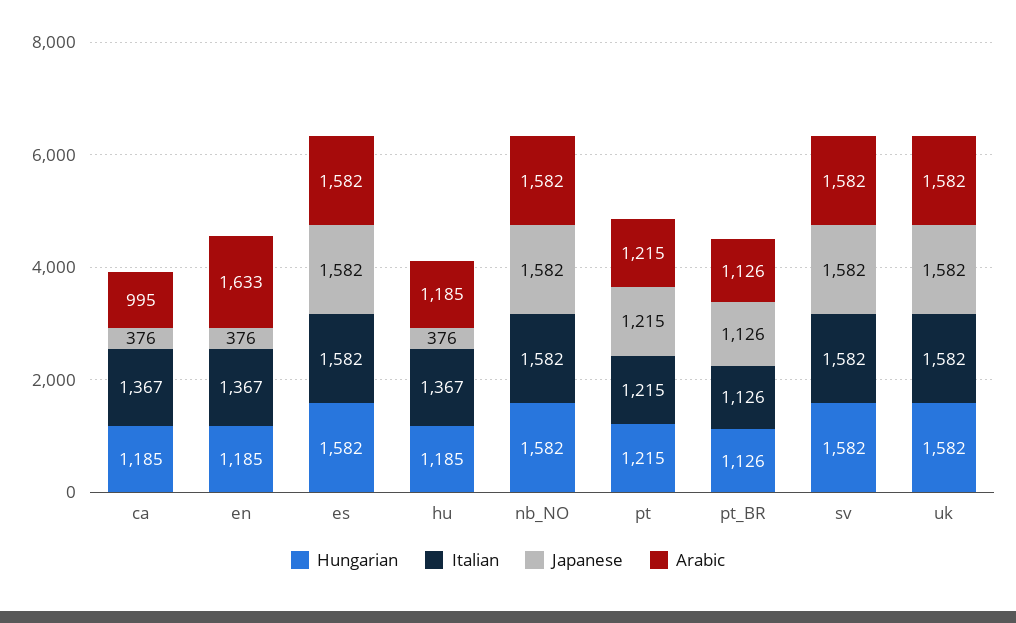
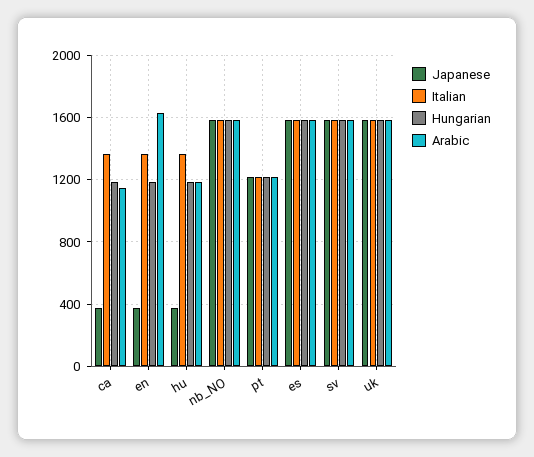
  {
    "Hungarian": {
      "ca": 1185,
      "en": 1185,
      "es": 1582,
      "hu": 1185,
      "nb_NO": 1582,
      "pt": 1215,
-     "pt_BR": 1126,
      "sv": 1582,
      "uk": 1582
    },
    "Italian": {
      "ca": 1367,
      "en": 1367,
      "es": 1582,
      "hu": 1367,
      "nb_NO": 1582,
      "pt": 1215,
-     "pt_BR": 1126,
      "sv": 1582,
      "uk": 1582
    },
    "Japanese": {
      "ca": 376,
      "en": 376,
      "es": 1582,
      "hu": 376,
      "nb_NO": 1582,
      "pt": 1215,
-     "pt_BR": 1126,
      "sv": 1582,
      "uk": 1582
    },
    "Arabic": {
-     "ca": 995,
+     "ca": 1150,
      "en": 1633,
      "es": 1582,
      "hu": 1185,
      "nb_NO": 1582,
      "pt": 1215,
-     "pt_BR": 1126,
      "sv": 1582,
      "uk": 1582
    }
  }

